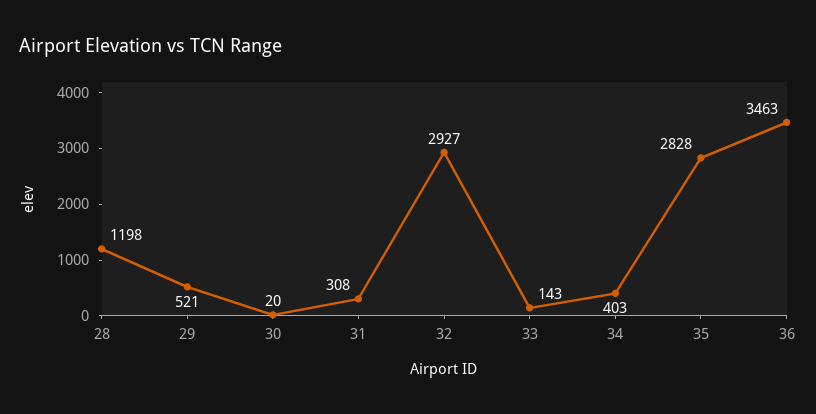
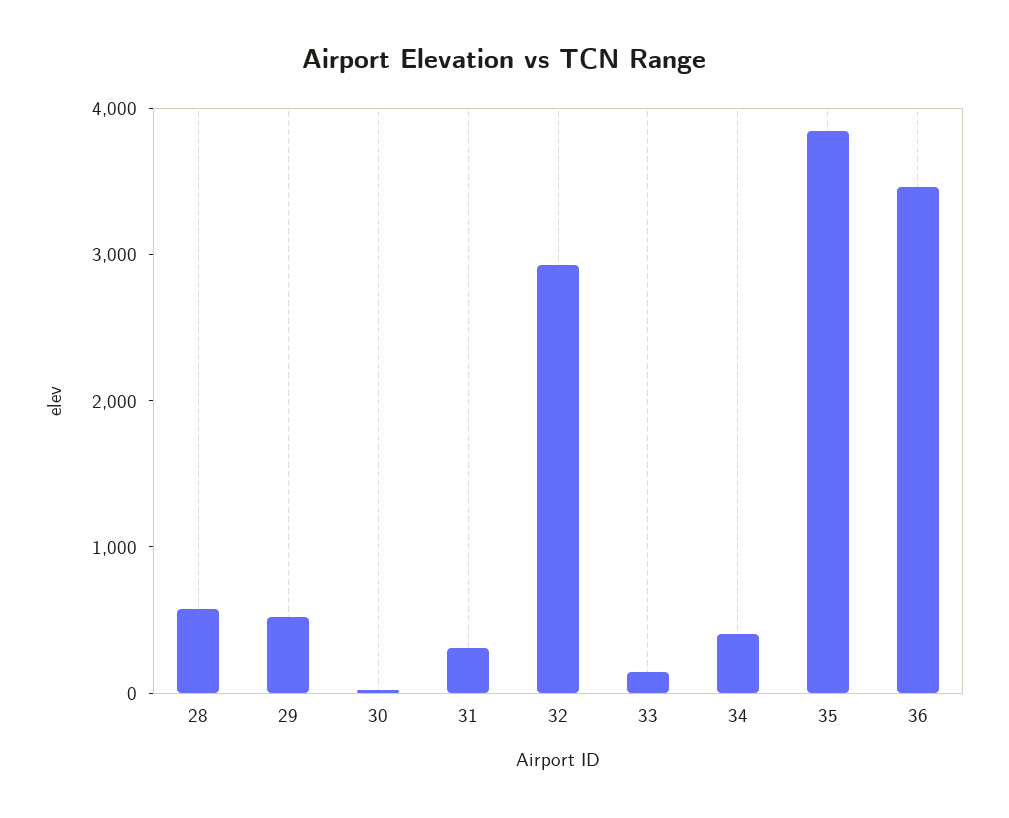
  {
-   "28": 1198,
+   "28": 600,
    "29": 521,
    "30": 20,
    "31": 308,
    "32": 2927,
    "33": 143,
    "34": 403,
-   "35": 2828,
+   "35": 3800,
    "36": 3463
  }

